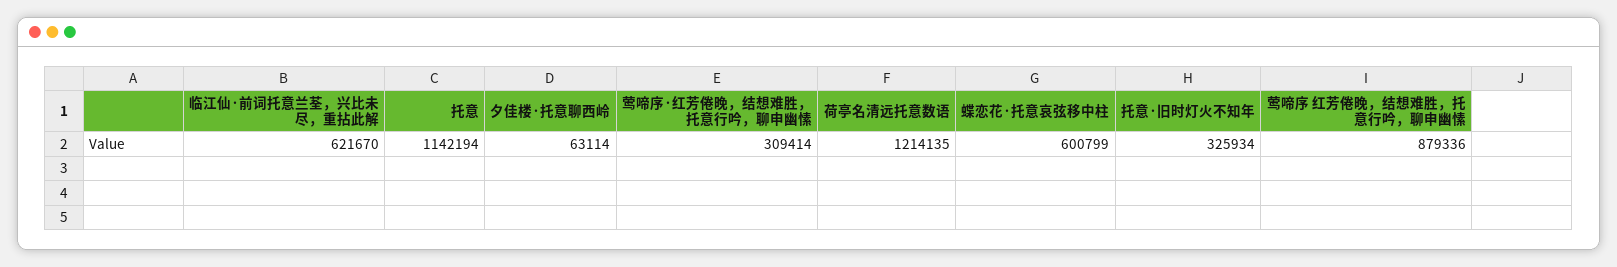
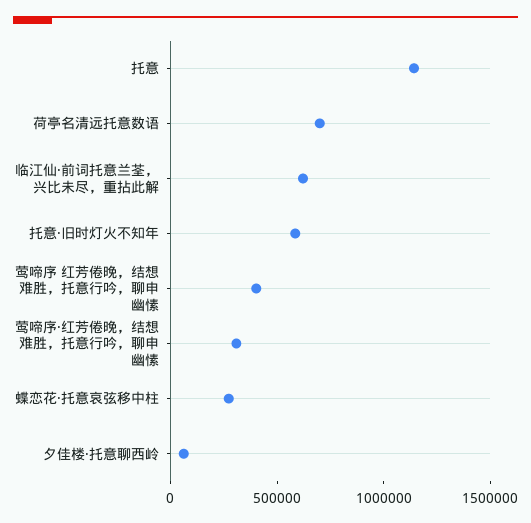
  {
    "临江仙·前词托意兰荃，兴比未尽，重拈此解": 621670,
    "托意": 1142194,
    "夕佳楼·托意聊西岭": 63114,
    "莺啼序·红芳倦晚，结想难胜，托意行吟，聊申幽愫": 309414,
-   "荷亭名清远托意数语": 1214135,
+   "荷亭名清远托意数语": 700000,
-   "蝶恋花·托意哀弦移中柱": 600799,
+   "蝶恋花·托意哀弦移中柱": 300000,
-   "托意·旧时灯火不知年": 325934,
+   "托意·旧时灯火不知年": 600000,
-   "莺啼序 红芳倦晚，结想难胜，托意行吟，聊申幽愫": 879336
+   "莺啼序 红芳倦晚，结想难胜，托意行吟，聊申幽愫": 400000
  }

